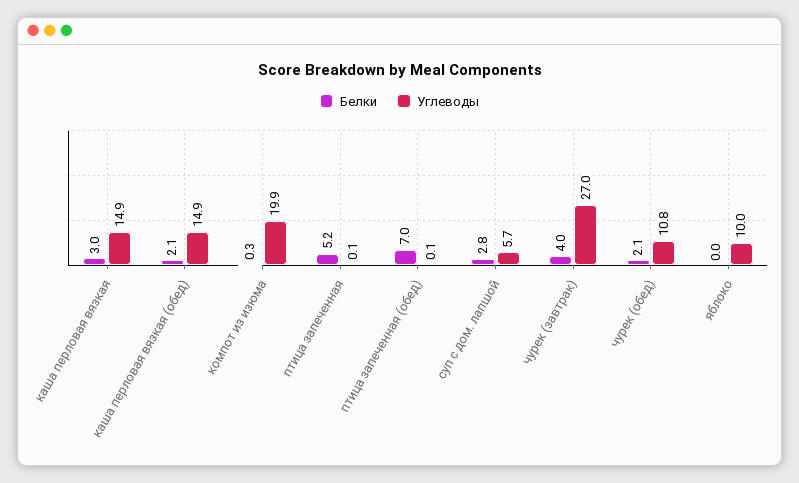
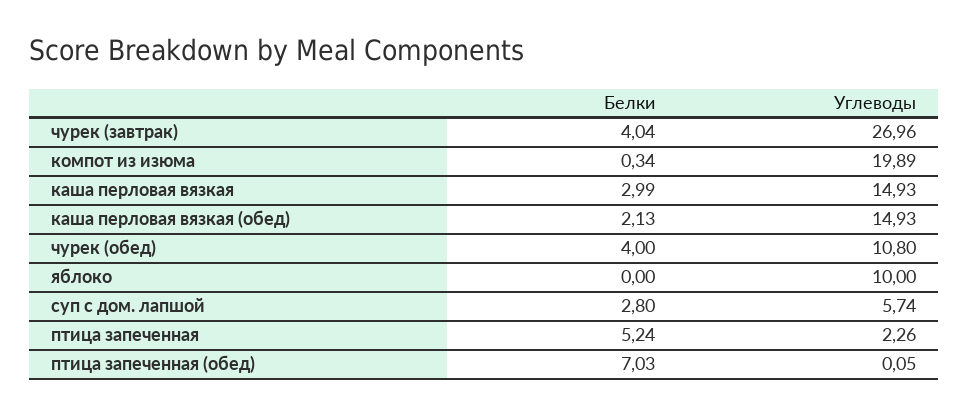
  {
    "Белки": {
      "каша перловая вязкая": 2.99,
      "каша перловая вязкая (обед)": 2.13,
      "компот из изюма": 0.34,
      "птица запеченная": 5.24,
      "птица запеченная (обед)": 7.03,
      "суп с дом. лапшой": 2.8,
      "чурек (завтрак)": 4.04,
-     "чурек (обед)": 2.1,
+     "чурек (обед)": 4,
      "яблоко": 0
    },
    "Углеводы": {
      "каша перловая вязкая": 14.93,
      "каша перловая вязкая (обед)": 14.93,
      "компот из изюма": 19.89,
-     "птица запеченная": 0.1,
+     "птица запеченная": 2.26,
      "птица запеченная (обед)": 0.05,
      "суп с дом. лапшой": 5.74,
      "чурек (завтрак)": 26.96,
      "чурек (обед)": 10.8,
      "яблоко": 10
    }
  }

